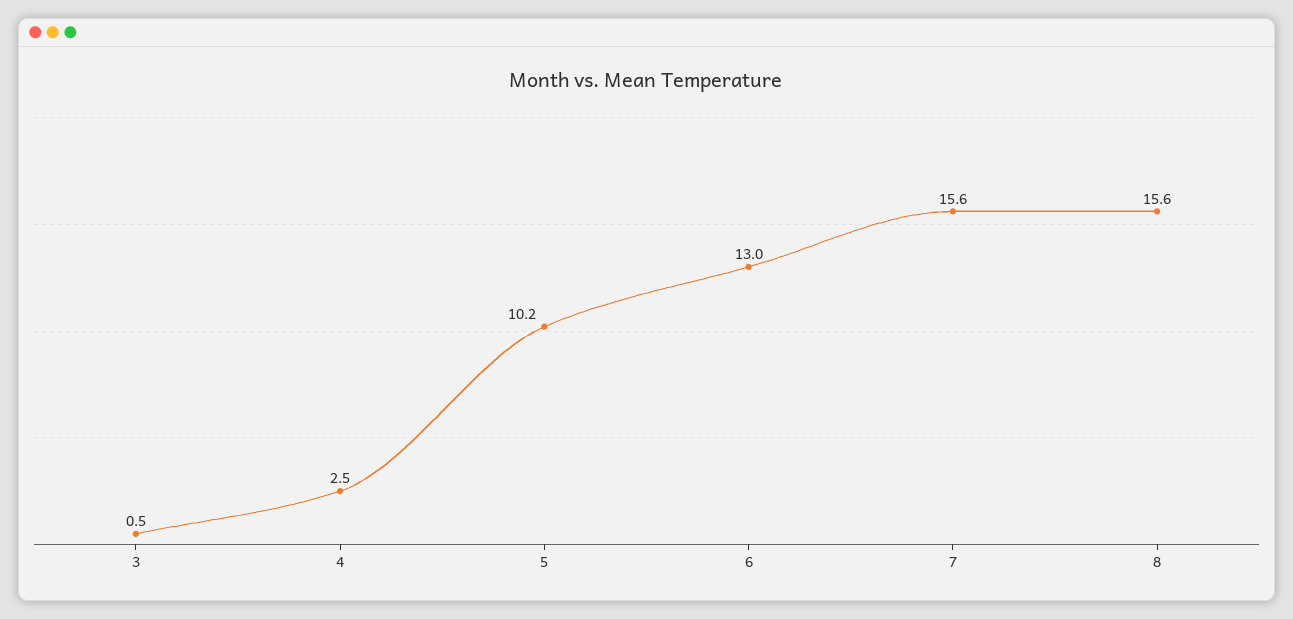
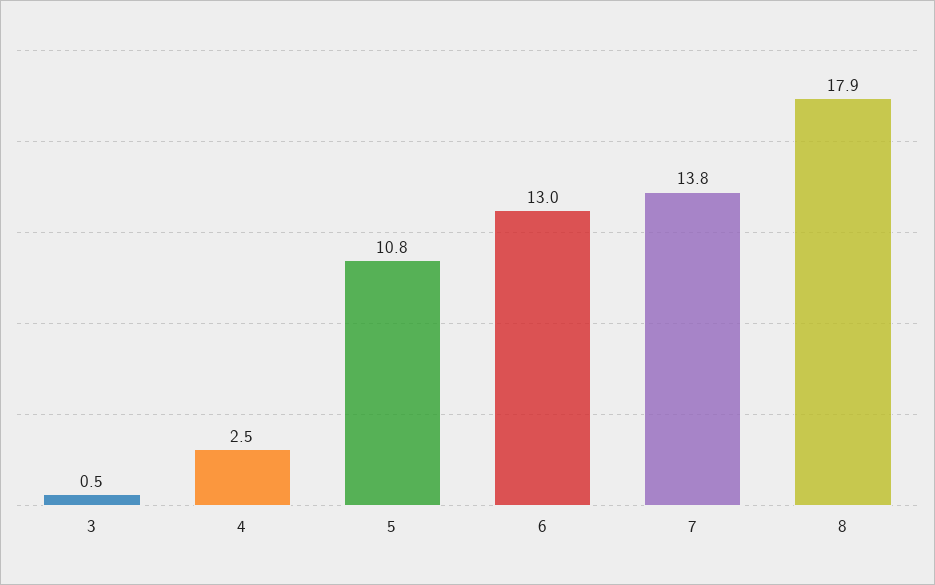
  {
    "3": 0.5,
    "4": 2.5,
-   "5": 10.2,
+   "5": 10.8,
    "6": 13,
-   "7": 15.6,
+   "7": 13.8,
-   "8": 15.6
+   "8": 17.9
  }

